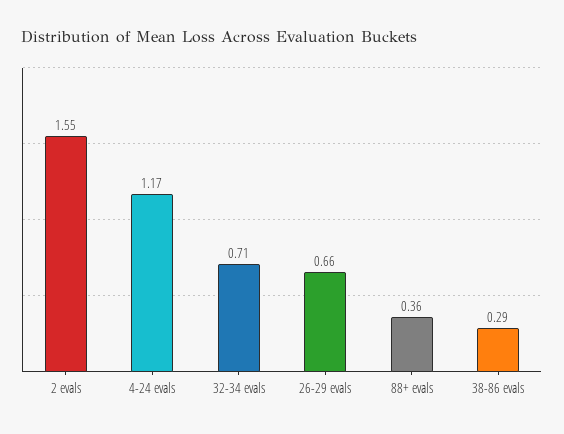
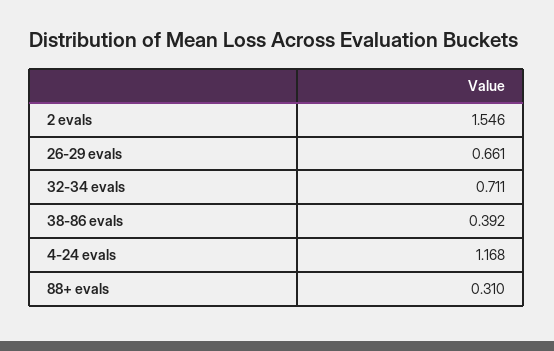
  {
    "2 evals": 1.546,
    "4-24 evals": 1.168,
    "32-34 evals": 0.711,
    "26-29 evals": 0.661,
-   "88+ evals": 0.36,
+   "88+ evals": 0.31,
-   "38-86 evals": 0.29
+   "38-86 evals": 0.392
  }

